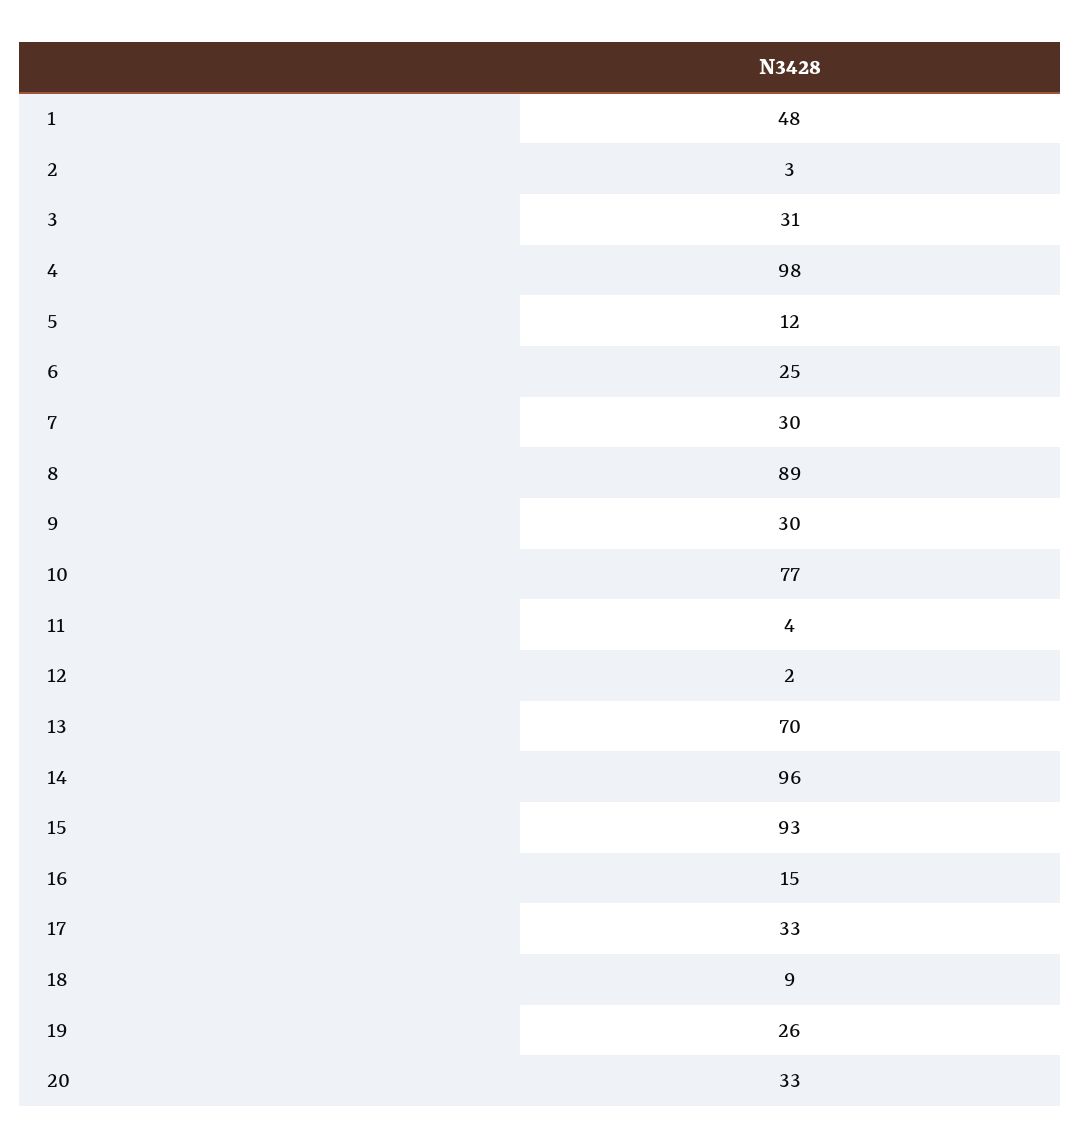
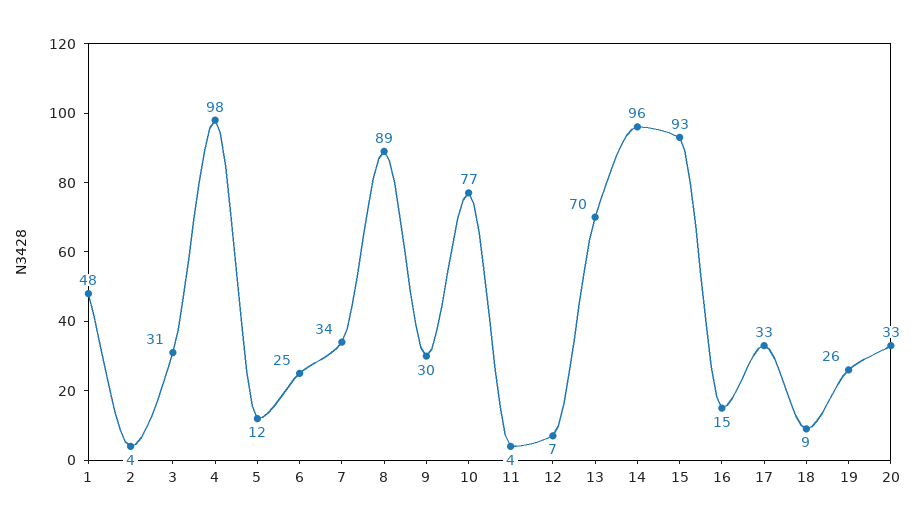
  {
    "1": 48,
-   "2": 3,
+   "2": 4,
    "3": 31,
    "4": 98,
    "5": 12,
    "6": 25,
-   "7": 30,
+   "7": 34,
    "8": 89,
    "9": 30,
    "10": 77,
    "11": 4,
-   "12": 2,
+   "12": 7,
    "13": 70,
    "14": 96,
    "15": 93,
    "16": 15,
    "17": 33,
    "18": 9,
    "19": 26,
    "20": 33
  }

